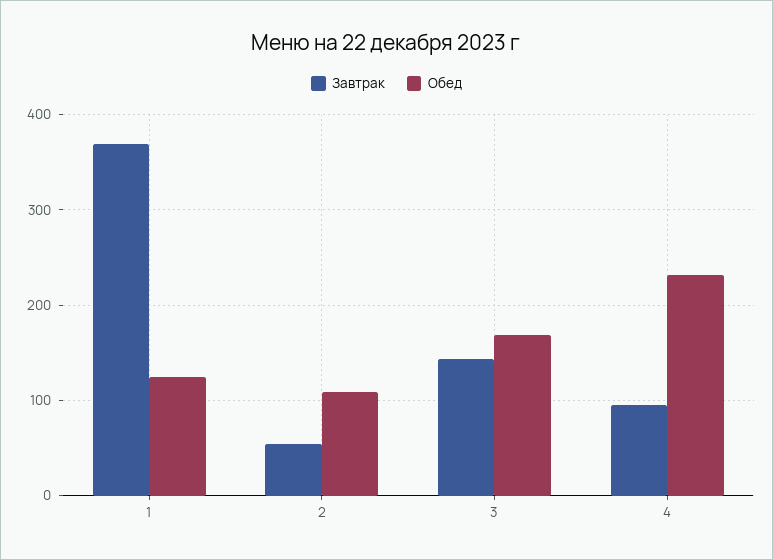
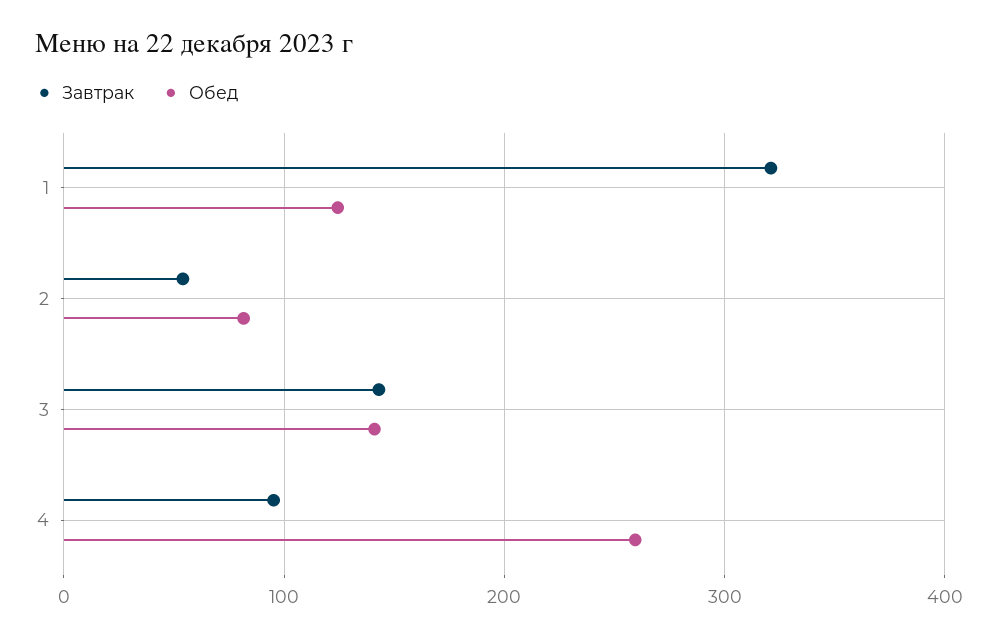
  {
    "Завтрак": {
-     "1": 370,
+     "1": 320,
      "2": 50,
      "3": 140,
      "4": 100
    },
    "Обед": {
      "1": 120,
-     "2": 110,
+     "2": 80,
-     "3": 170,
+     "3": 140,
-     "4": 230
+     "4": 260
    }
  }

